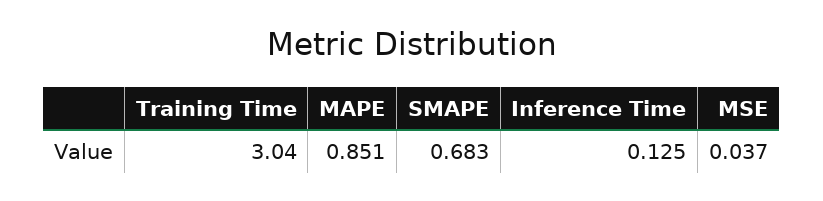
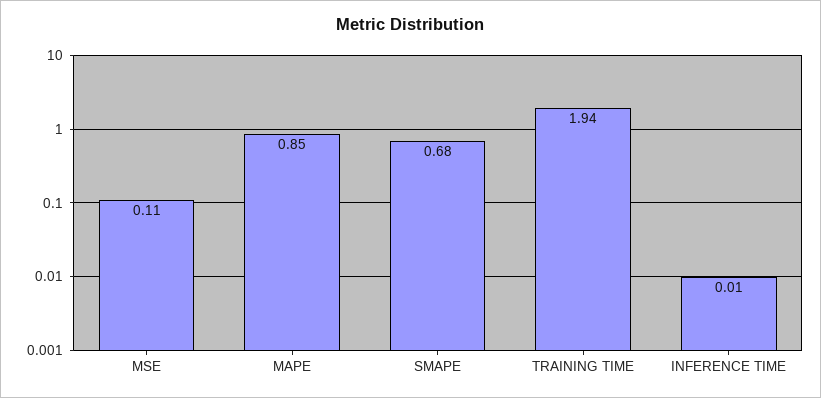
  {
-   "Training Time": 3.04,
+   "Training Time": 1.94,
    "MAPE": 0.851,
    "SMAPE": 0.683,
-   "Inference Time": 0.125,
+   "Inference Time": 0.01,
-   "MSE": 0.037
+   "MSE": 0.11
  }

